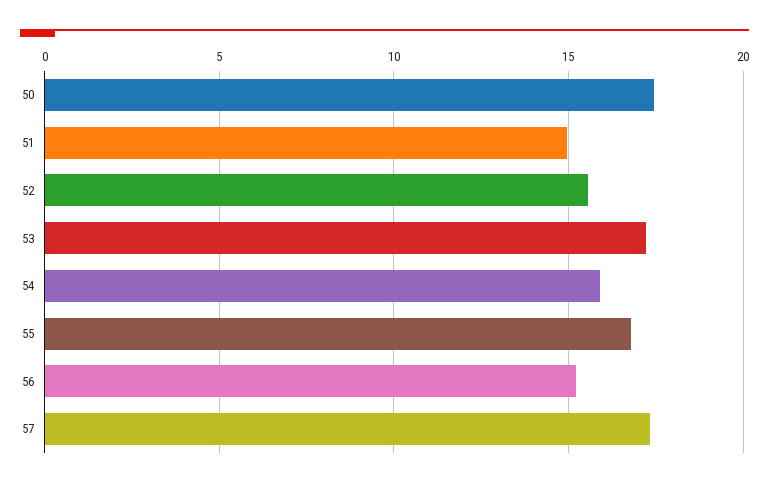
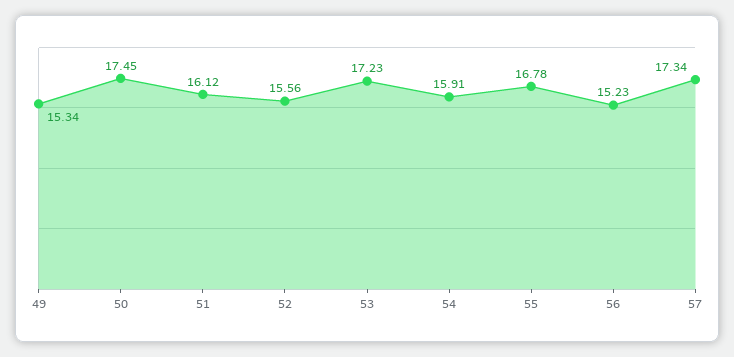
  {
    "50": 17.45,
-   "51": 15,
+   "51": 16.12,
    "52": 15.56,
    "53": 17.23,
    "54": 15.91,
    "55": 16.78,
    "56": 15.23,
-   "57": 17.34
+   "57": 17.34,
+   "49": 15.34
  }

